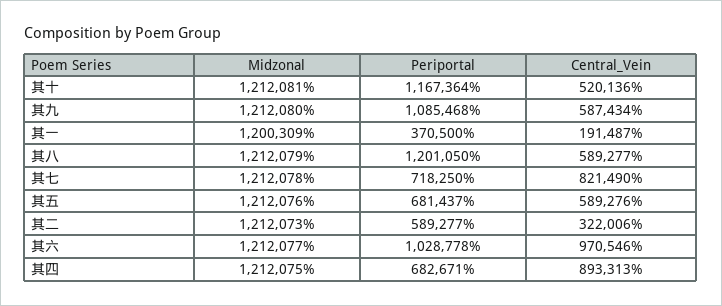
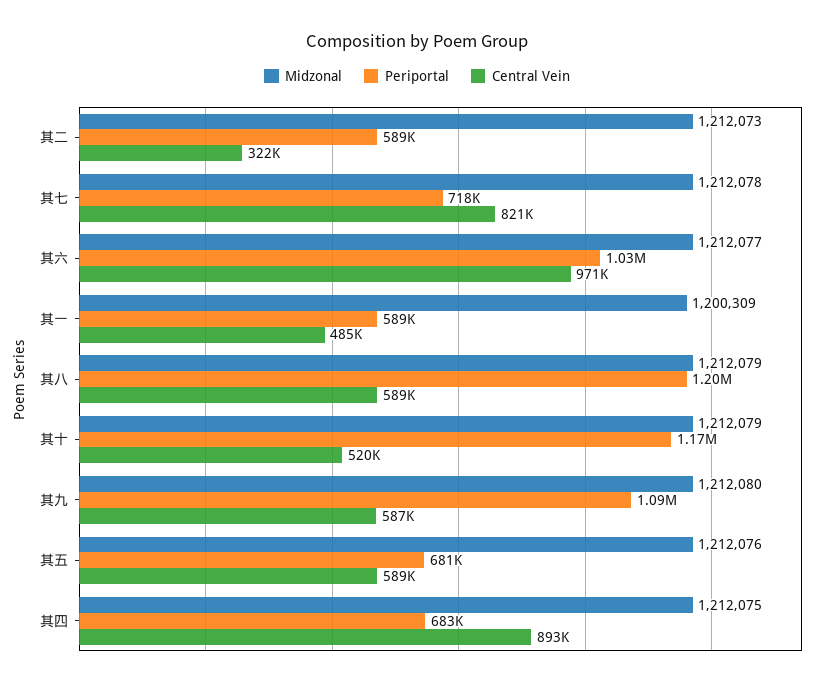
  {
    "Midzonal": {
-     "其十": 1212081,
+     "其十": 1212079,
      "其九": 1212080,
      "其一": 1200309,
      "其八": 1212079,
      "其七": 1212078,
      "其五": 1212076,
      "其二": 1212073,
      "其六": 1212077,
      "其四": 1212075
    },
    "Periportal": {
      "其十": 1167364,
      "其九": 1085468,
-     "其一": 370500,
+     "其一": 589000,
      "其八": 1201050,
      "其七": 718250,
      "其五": 681437,
      "其二": 589277,
      "其六": 1028778,
      "其四": 682671
    },
    "Central_Vein": {
      "其十": 520136,
      "其九": 587434,
-     "其一": 191487,
+     "其一": 485000,
      "其八": 589277,
      "其七": 821490,
      "其五": 589276,
      "其二": 322006,
      "其六": 970546,
      "其四": 893313
    }
  }

